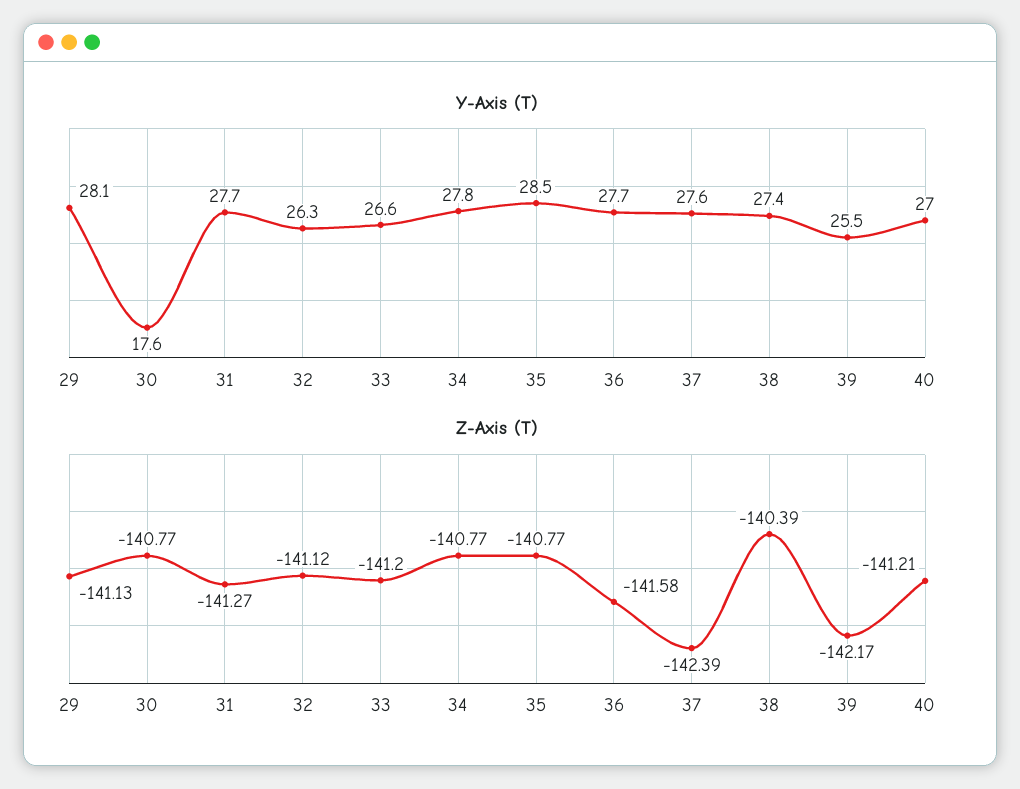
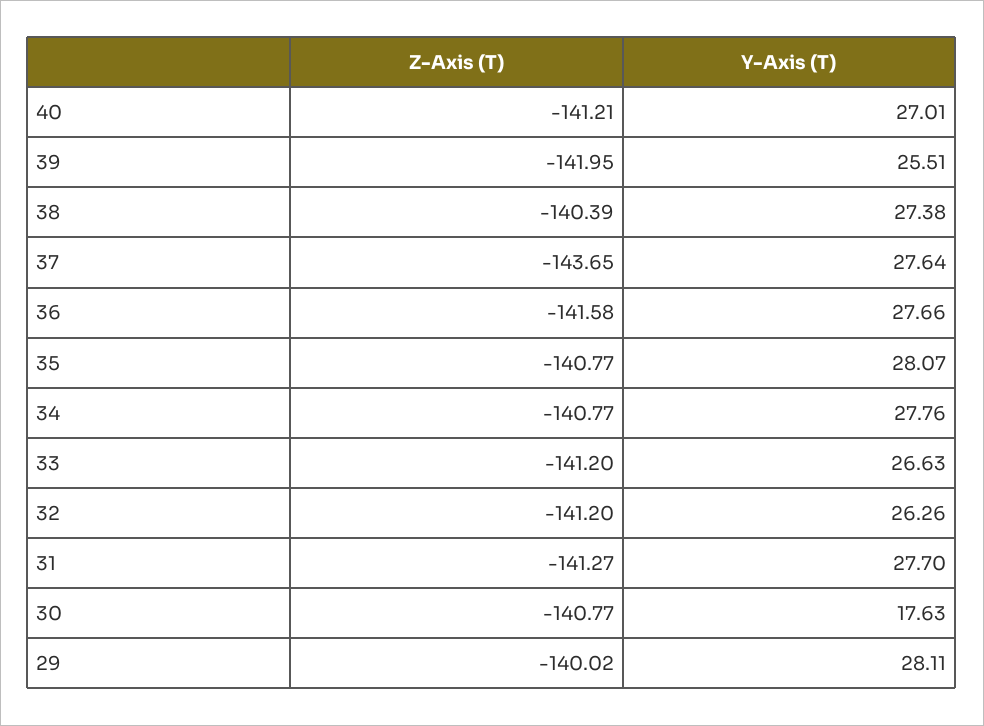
  {
    "Y-Axis (T)": {
      "29": 28.11,
      "30": 17.63,
      "31": 27.7,
      "32": 26.26,
      "33": 26.63,
      "34": 27.76,
-     "35": 28.5,
+     "35": 28.07,
      "36": 27.66,
      "37": 27.64,
      "38": 27.38,
      "39": 25.51,
      "40": 27.01
    },
    "Z-Axis (T)": {
-     "29": -141.13,
+     "29": -140.02,
      "30": -140.77,
      "31": -141.27,
-     "32": -141.12,
+     "32": -141.2,
      "33": -141.2,
      "34": -140.77,
      "35": -140.77,
      "36": -141.58,
-     "37": -142.39,
+     "37": -143.65,
      "38": -140.39,
-     "39": -142.17,
+     "39": -141.95,
      "40": -141.21
    }
  }

